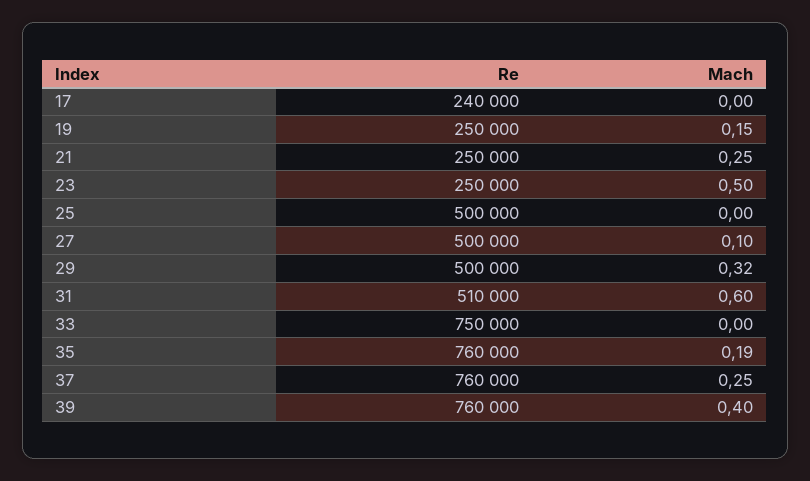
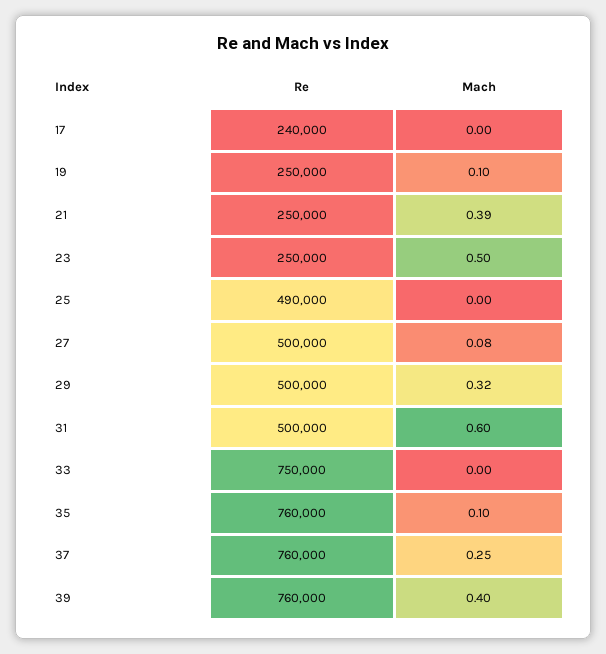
  {
    "Re": {
      "17": 240000,
      "19": 250000,
      "21": 250000,
      "23": 250000,
-     "25": 500000,
+     "25": 490000,
      "27": 500000,
      "29": 500000,
-     "31": 510000,
+     "31": 500000,
      "33": 750000,
      "35": 760000,
      "37": 760000,
      "39": 760000
    },
    "Mach": {
      "17": 0,
-     "19": 0.15,
+     "19": 0.1,
-     "21": 0.25,
+     "21": 0.39,
      "23": 0.5,
      "25": 0,
-     "27": 0.1,
+     "27": 0.08,
      "29": 0.32,
      "31": 0.6,
      "33": 0,
-     "35": 0.19,
+     "35": 0.1,
      "37": 0.25,
      "39": 0.4
    }
  }

